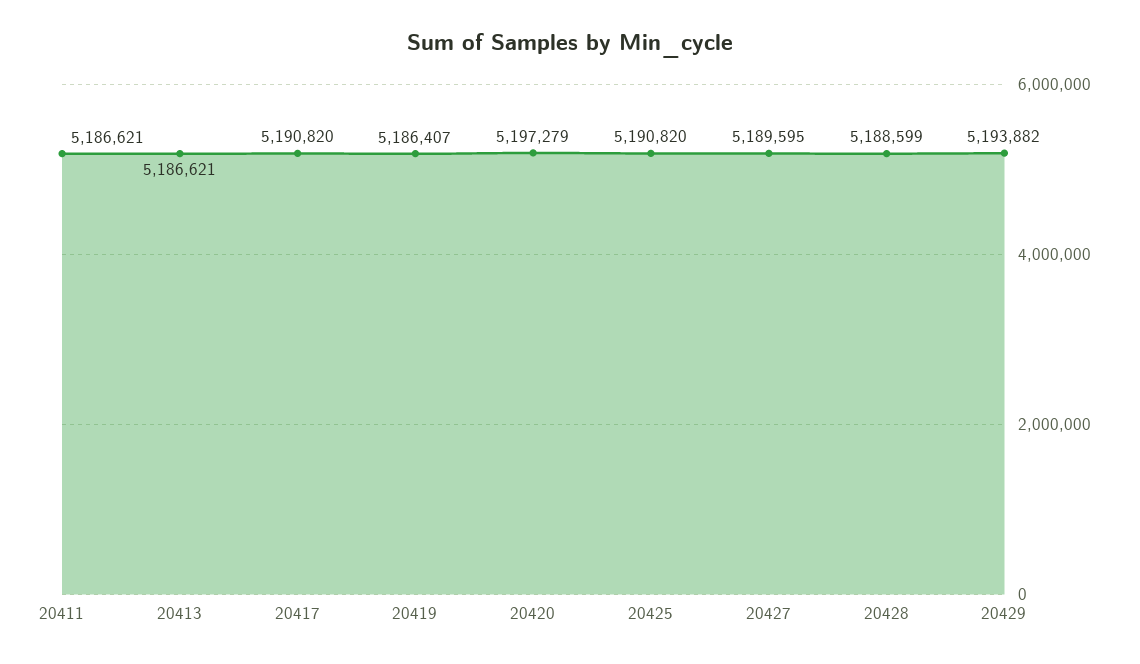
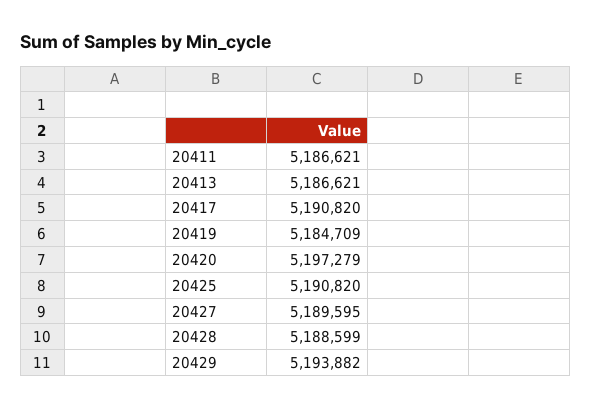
  {
    "20411": 5186621,
    "20413": 5186621,
    "20417": 5190820,
-   "20419": 5186407,
+   "20419": 5184709,
    "20420": 5197279,
    "20425": 5190820,
    "20427": 5189595,
    "20428": 5188599,
    "20429": 5193882
  }

